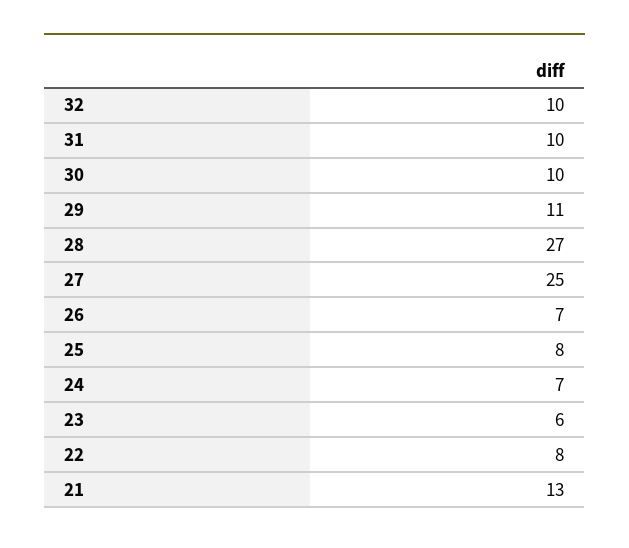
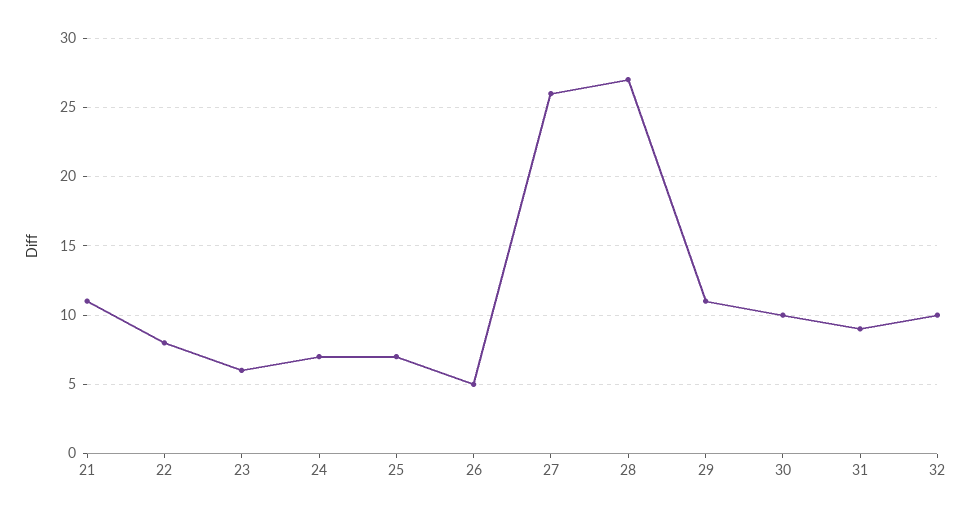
  {
    "32": 10,
-   "31": 10,
+   "31": 9,
    "30": 10,
    "29": 11,
    "28": 27,
-   "27": 25,
+   "27": 26,
-   "26": 7,
+   "26": 5,
-   "25": 8,
+   "25": 7,
    "24": 7,
    "23": 6,
    "22": 8,
-   "21": 13
+   "21": 11
  }

